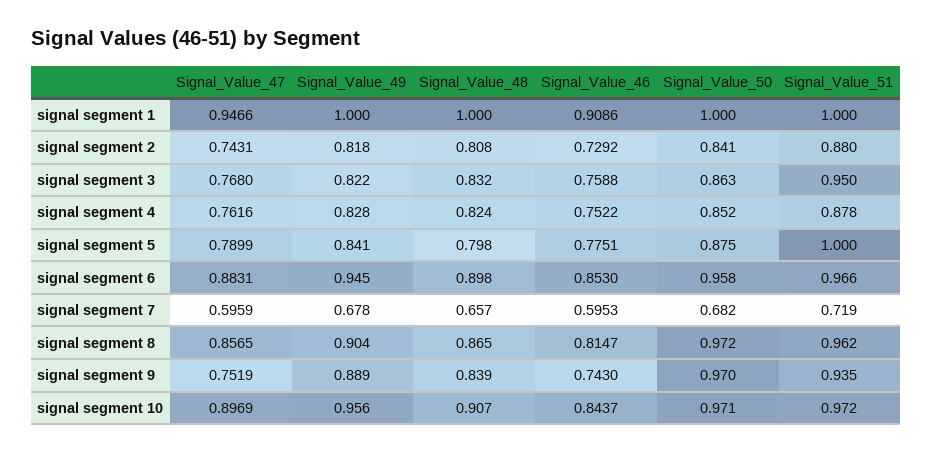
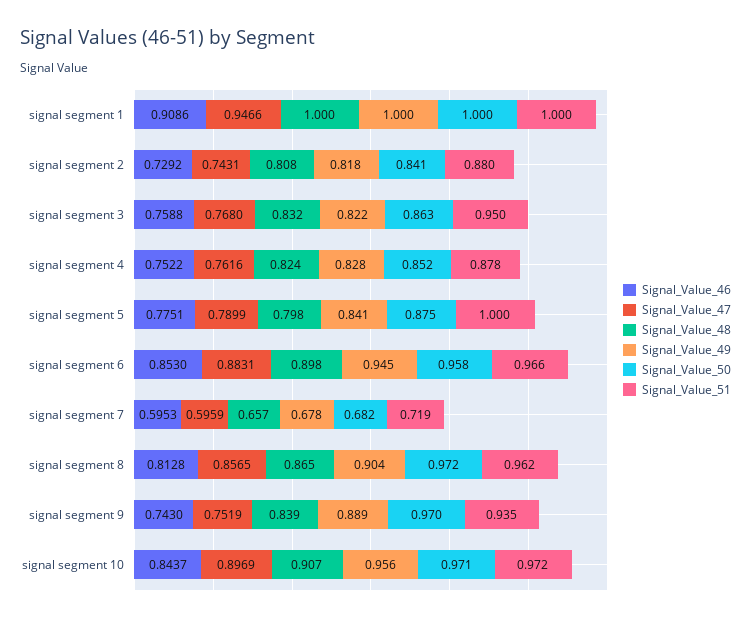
  {
    "Signal_Value_47": {
      "signal segment 1": 0.9466,
      "signal segment 2": 0.7431,
      "signal segment 3": 0.768,
      "signal segment 4": 0.7616,
      "signal segment 5": 0.7899,
      "signal segment 6": 0.8831,
      "signal segment 7": 0.5959,
      "signal segment 8": 0.8565,
      "signal segment 9": 0.7519,
      "signal segment 10": 0.8969
    },
    "Signal_Value_49": {
      "signal segment 1": 1,
      "signal segment 2": 0.818,
      "signal segment 3": 0.822,
      "signal segment 4": 0.828,
      "signal segment 5": 0.841,
      "signal segment 6": 0.945,
      "signal segment 7": 0.678,
      "signal segment 8": 0.904,
      "signal segment 9": 0.889,
      "signal segment 10": 0.956
    },
    "Signal_Value_48": {
      "signal segment 1": 1,
      "signal segment 2": 0.808,
      "signal segment 3": 0.832,
      "signal segment 4": 0.824,
      "signal segment 5": 0.798,
      "signal segment 6": 0.898,
      "signal segment 7": 0.657,
      "signal segment 8": 0.865,
      "signal segment 9": 0.839,
      "signal segment 10": 0.907
    },
    "Signal_Value_46": {
      "signal segment 1": 0.9086,
      "signal segment 2": 0.7292,
      "signal segment 3": 0.7588,
      "signal segment 4": 0.7522,
      "signal segment 5": 0.7751,
      "signal segment 6": 0.853,
      "signal segment 7": 0.5953,
-     "signal segment 8": 0.8147,
+     "signal segment 8": 0.8128,
      "signal segment 9": 0.743,
      "signal segment 10": 0.8437
    },
    "Signal_Value_50": {
      "signal segment 1": 1,
      "signal segment 2": 0.841,
      "signal segment 3": 0.863,
      "signal segment 4": 0.852,
      "signal segment 5": 0.875,
      "signal segment 6": 0.958,
      "signal segment 7": 0.682,
      "signal segment 8": 0.972,
      "signal segment 9": 0.97,
      "signal segment 10": 0.971
    },
    "Signal_Value_51": {
      "signal segment 1": 1,
      "signal segment 2": 0.88,
      "signal segment 3": 0.95,
      "signal segment 4": 0.878,
      "signal segment 5": 1,
      "signal segment 6": 0.966,
      "signal segment 7": 0.719,
      "signal segment 8": 0.962,
      "signal segment 9": 0.935,
      "signal segment 10": 0.972
    }
  }

